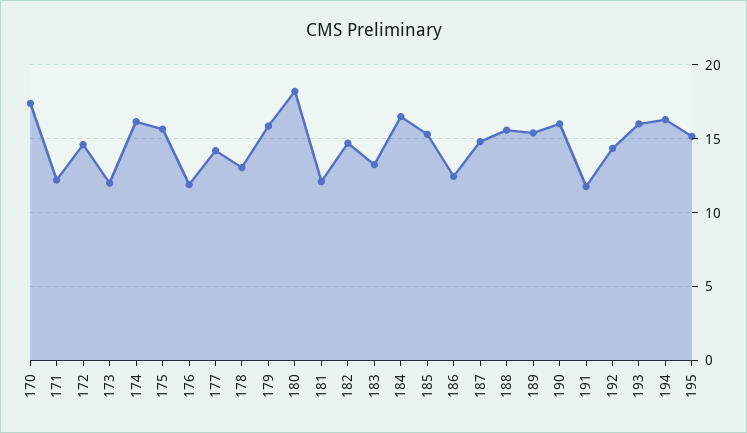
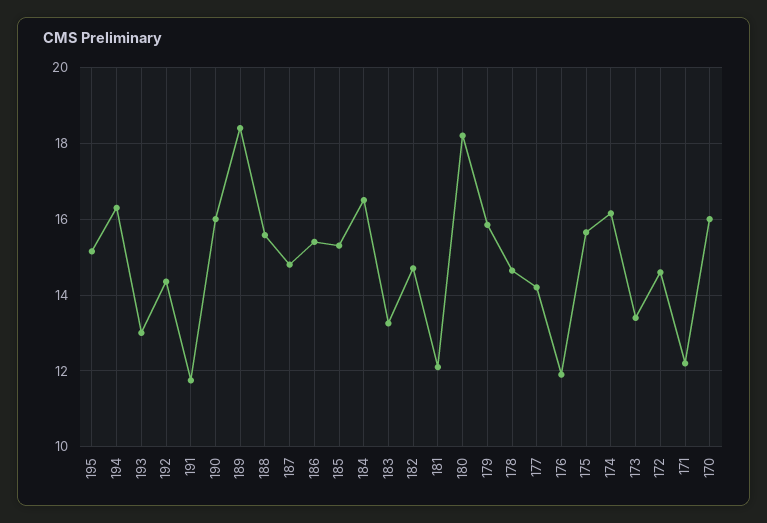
  {
-   "170": 17.5,
+   "170": 16,
    "171": 12.2,
    "172": 14.6,
-   "173": 12,
+   "173": 13.4,
    "174": 16.2,
    "175": 15.6,
    "176": 12,
    "177": 14.2,
-   "178": 13,
+   "178": 14.6,
    "179": 15.8,
    "180": 18.2,
    "181": 12.2,
    "182": 14.8,
    "183": 13.2,
    "184": 16.6,
    "185": 15.4,
-   "186": 12.5,
+   "186": 15.4,
    "187": 14.8,
    "188": 15.6,
-   "189": 15.5,
+   "189": 18.4,
    "190": 16,
    "191": 11.8,
    "192": 14.4,
-   "193": 16,
+   "193": 13,
    "194": 16.4,
    "195": 15.2
  }

